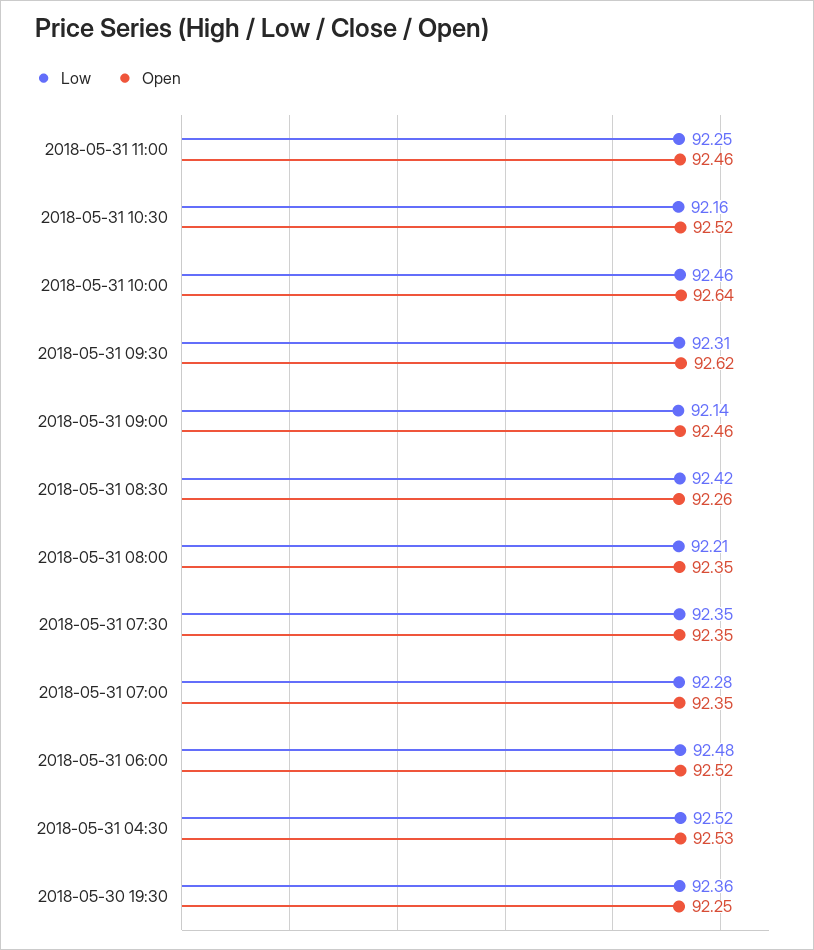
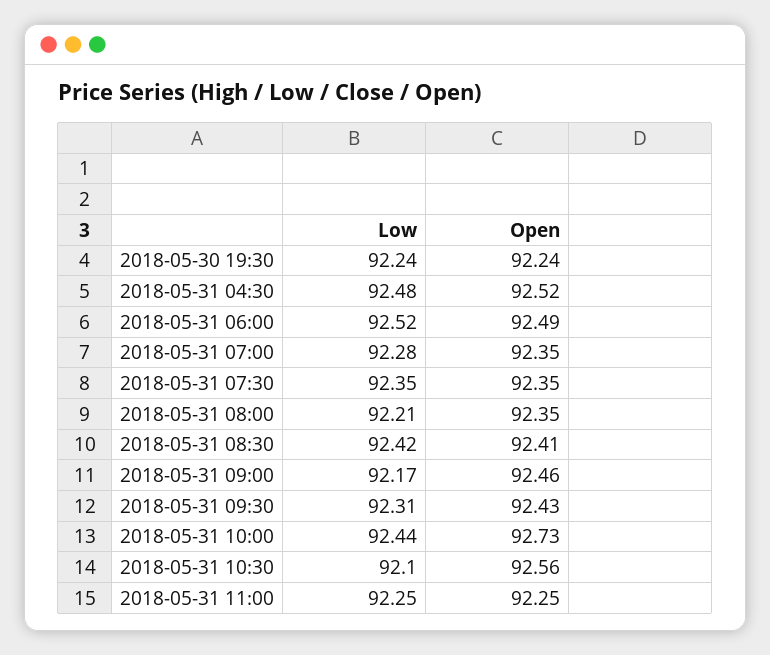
  {
    "Low": {
      "2018-05-31 11:00": 92.25,
-     "2018-05-31 10:30": 92.16,
+     "2018-05-31 10:30": 92.1,
-     "2018-05-31 10:00": 92.46,
+     "2018-05-31 10:00": 92.44,
      "2018-05-31 09:30": 92.31,
-     "2018-05-31 09:00": 92.14,
+     "2018-05-31 09:00": 92.17,
      "2018-05-31 08:30": 92.42,
      "2018-05-31 08:00": 92.21,
      "2018-05-31 07:30": 92.35,
      "2018-05-31 07:00": 92.28,
-     "2018-05-31 06:00": 92.48,
+     "2018-05-31 06:00": 92.52,
-     "2018-05-31 04:30": 92.52,
+     "2018-05-31 04:30": 92.48,
-     "2018-05-30 19:30": 92.36
+     "2018-05-30 19:30": 92.24
    },
    "Open": {
-     "2018-05-31 11:00": 92.46,
+     "2018-05-31 11:00": 92.25,
-     "2018-05-31 10:30": 92.52,
+     "2018-05-31 10:30": 92.56,
-     "2018-05-31 10:00": 92.64,
+     "2018-05-31 10:00": 92.73,
-     "2018-05-31 09:30": 92.62,
+     "2018-05-31 09:30": 92.43,
      "2018-05-31 09:00": 92.46,
-     "2018-05-31 08:30": 92.26,
+     "2018-05-31 08:30": 92.41,
      "2018-05-31 08:00": 92.35,
      "2018-05-31 07:30": 92.35,
      "2018-05-31 07:00": 92.35,
-     "2018-05-31 06:00": 92.52,
+     "2018-05-31 06:00": 92.49,
-     "2018-05-31 04:30": 92.53,
+     "2018-05-31 04:30": 92.52,
-     "2018-05-30 19:30": 92.25
+     "2018-05-30 19:30": 92.24
    }
  }

